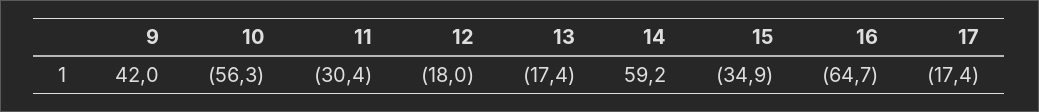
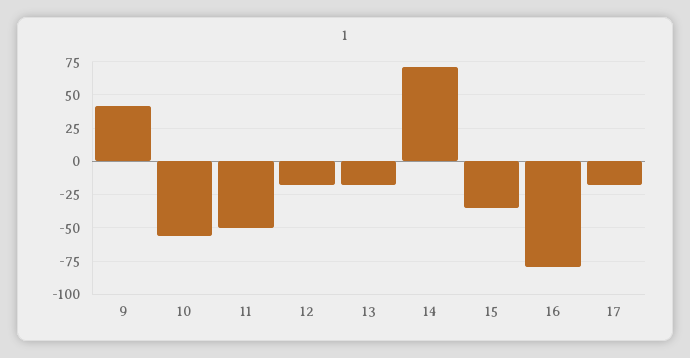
  {
    "9": 42,
    "10": -56.3,
-   "11": -30.4,
+   "11": -50,
    "12": -18,
    "13": -17.4,
-   "14": 59.2,
+   "14": 70,
    "15": -34.9,
-   "16": -64.7,
+   "16": -80,
    "17": -17.4
  }

